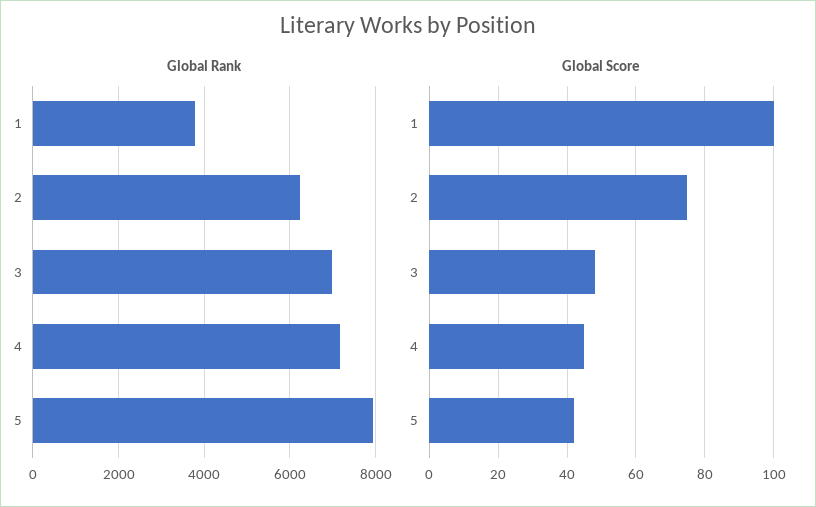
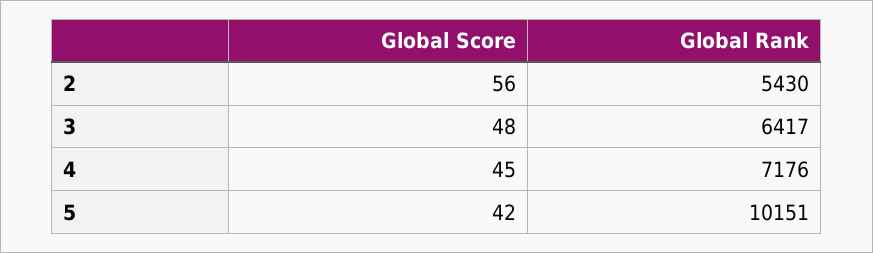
  {
    "Global Rank": {
-     "1": 3800,
-     "2": 6200,
+     "2": 5430,
-     "3": 7000,
+     "3": 6417,
      "4": 7176,
-     "5": 8000
+     "5": 10151
    },
    "Global Score": {
-     "1": 100,
-     "2": 75,
+     "2": 56,
      "3": 48,
      "4": 45,
      "5": 42
    }
  }

